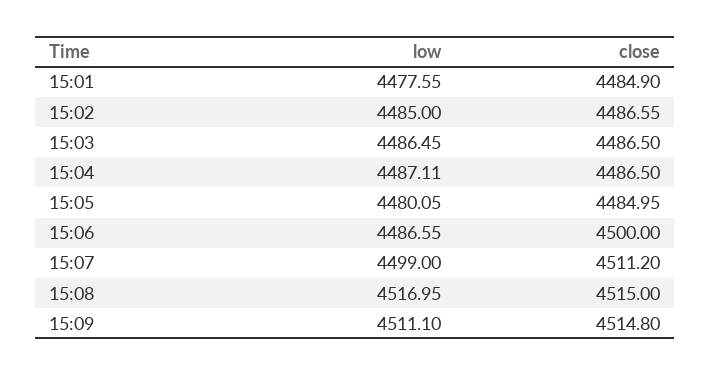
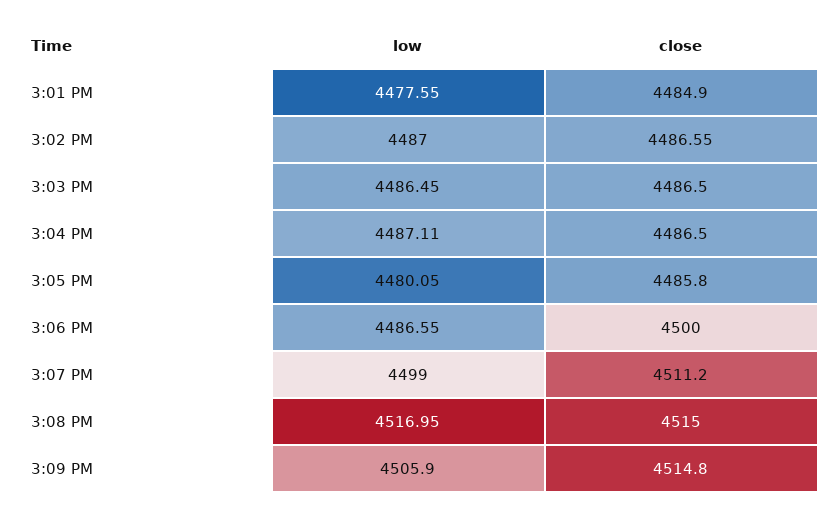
  {
    "low": {
      "15:01": 4477.55,
-     "15:02": 4485,
+     "15:02": 4487,
      "15:03": 4486.45,
      "15:04": 4487.11,
      "15:05": 4480.05,
      "15:06": 4486.55,
      "15:07": 4499,
      "15:08": 4516.95,
-     "15:09": 4511.1
+     "15:09": 4505.9
    },
    "close": {
      "15:01": 4484.9,
      "15:02": 4486.55,
      "15:03": 4486.5,
      "15:04": 4486.5,
-     "15:05": 4484.95,
+     "15:05": 4485.8,
      "15:06": 4500,
      "15:07": 4511.2,
      "15:08": 4515,
      "15:09": 4514.8
    }
  }

